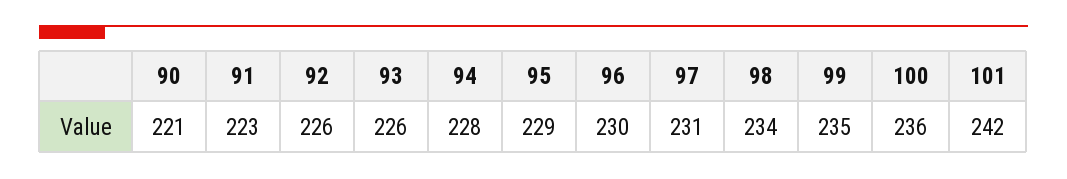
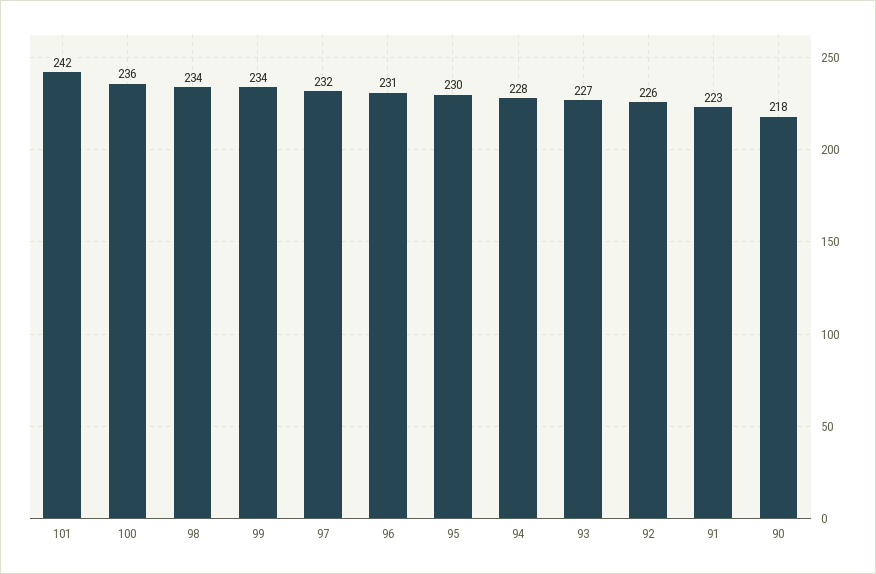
  {
-   "90": 221,
+   "90": 218,
    "91": 223,
    "92": 226,
-   "93": 226,
+   "93": 227,
    "94": 228,
-   "95": 229,
+   "95": 230,
-   "96": 230,
+   "96": 231,
-   "97": 231,
+   "97": 232,
    "98": 234,
-   "99": 235,
+   "99": 234,
    "100": 236,
    "101": 242
  }

